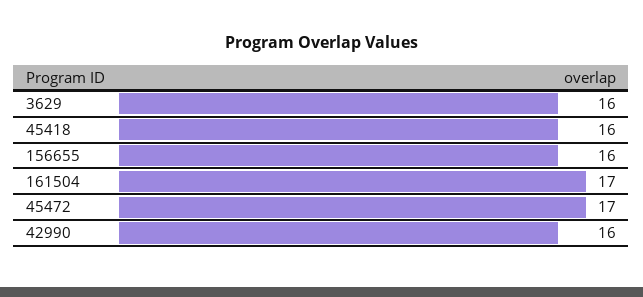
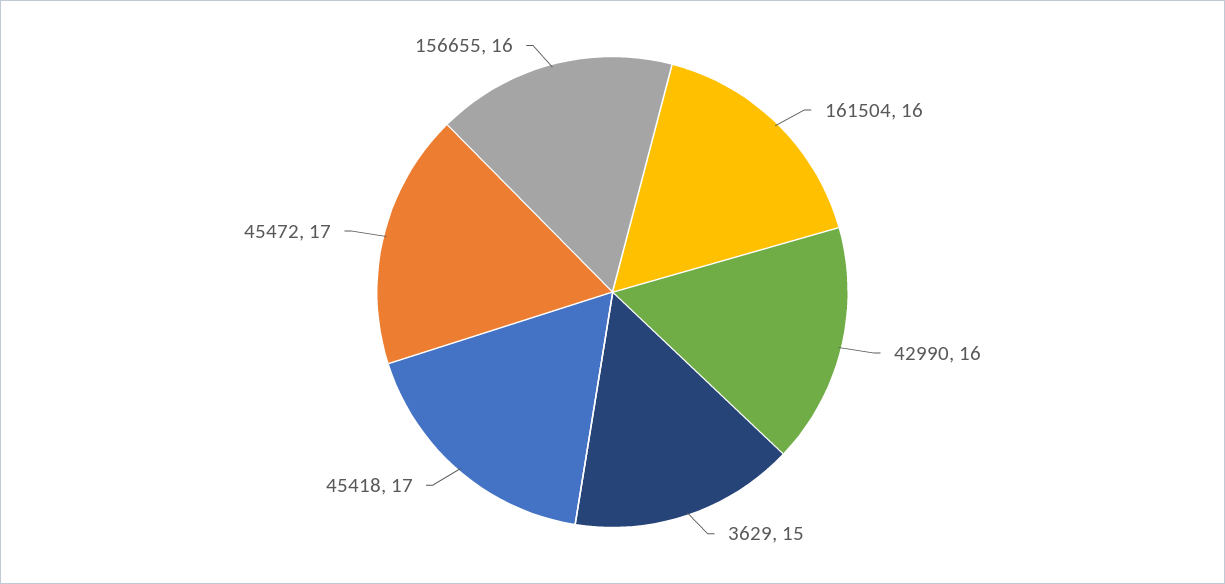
  {
-   "3629": 16,
+   "3629": 15,
-   "45418": 16,
+   "45418": 17,
    "156655": 16,
-   "161504": 17,
+   "161504": 16,
    "45472": 17,
    "42990": 16
  }

